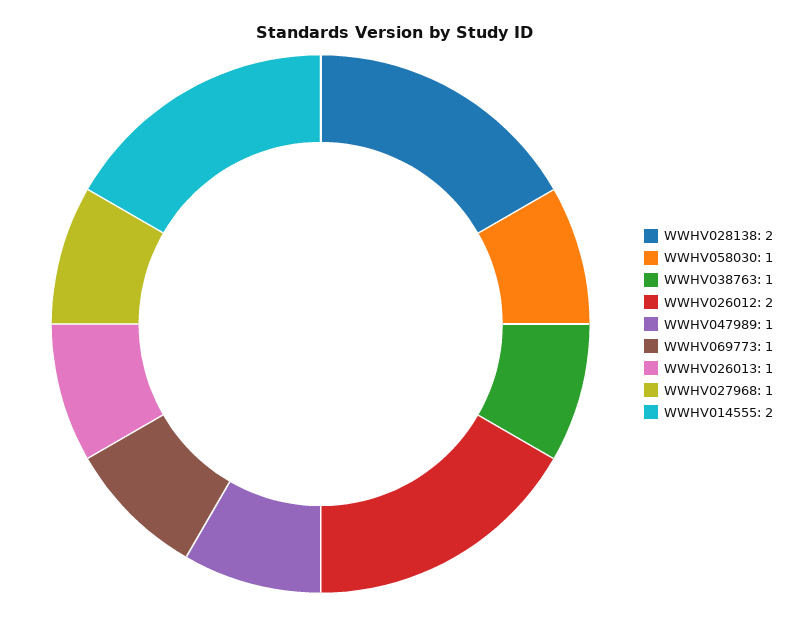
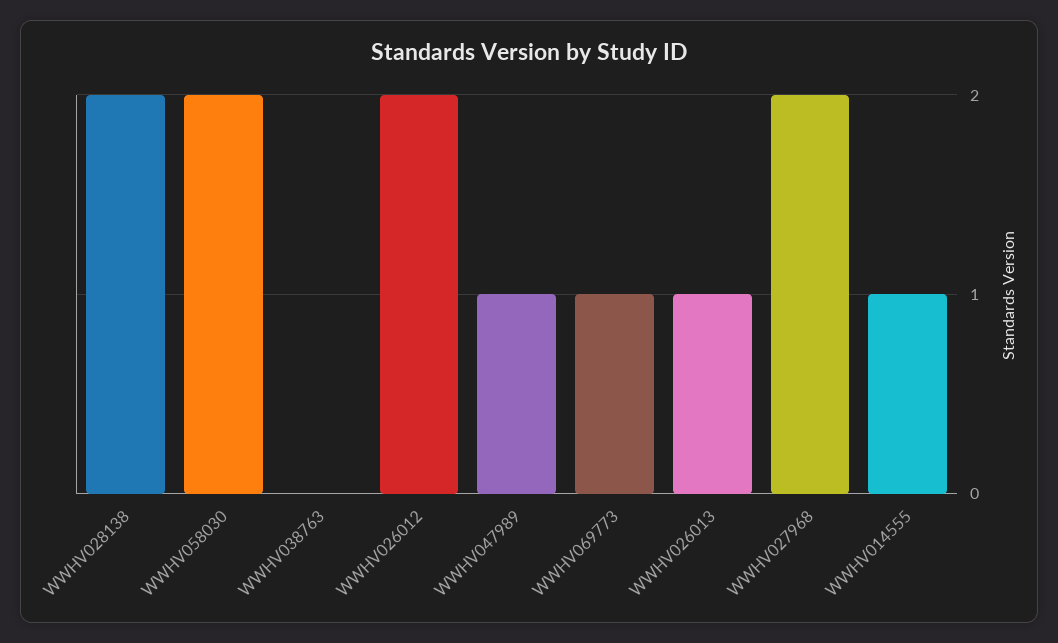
  {
    "WWHV028138": 2,
-   "WWHV058030": 1,
+   "WWHV058030": 2,
-   "WWHV038763": 1,
+   "WWHV038763": 0,
    "WWHV026012": 2,
    "WWHV047989": 1,
    "WWHV069773": 1,
    "WWHV026013": 1,
-   "WWHV027968": 1,
+   "WWHV027968": 2,
-   "WWHV014555": 2
+   "WWHV014555": 1
  }

